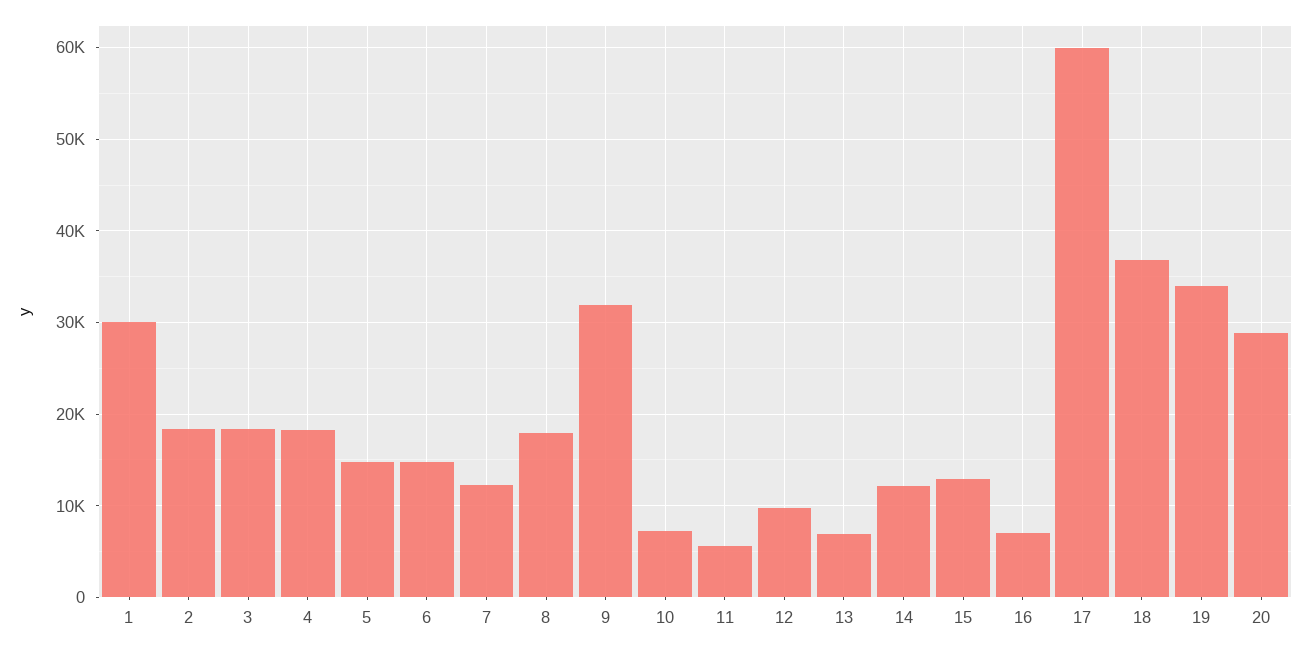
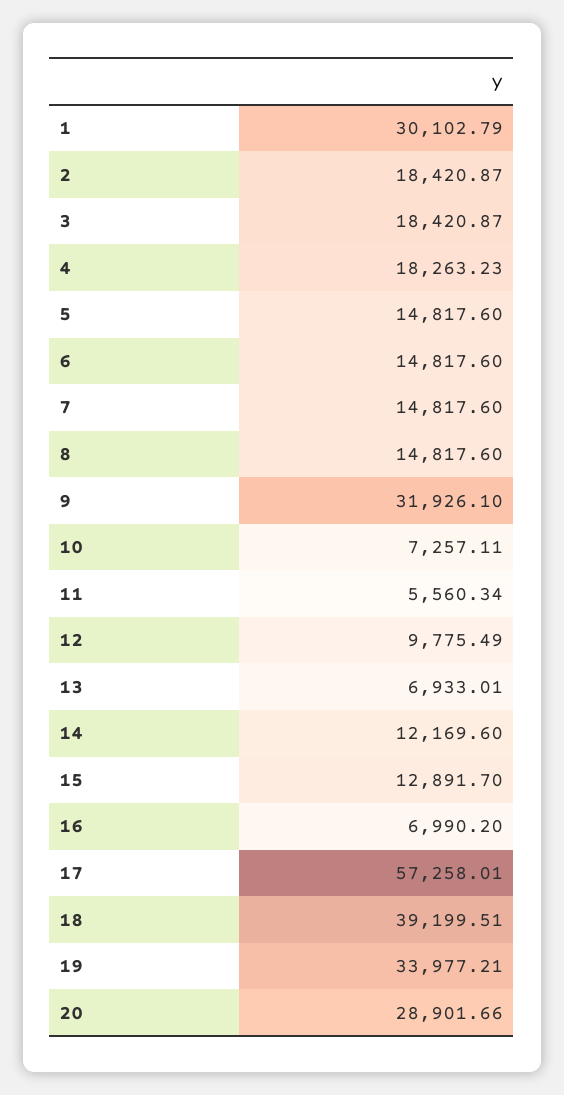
  {
    "1": 30102.79,
    "2": 18420.87,
    "3": 18420.87,
    "4": 18263.23,
    "5": 14817.6,
    "6": 14817.6,
-   "7": 12000,
+   "7": 14817.6,
-   "8": 18000,
+   "8": 14817.6,
    "9": 31926.1,
    "10": 7257.11,
    "11": 5560.34,
    "12": 9775.49,
    "13": 6933.01,
    "14": 12169.6,
    "15": 12891.7,
    "16": 6990.2,
-   "17": 60000,
+   "17": 57258.01,
-   "18": 37000,
+   "18": 39199.51,
    "19": 33977.21,
    "20": 28901.66
  }

